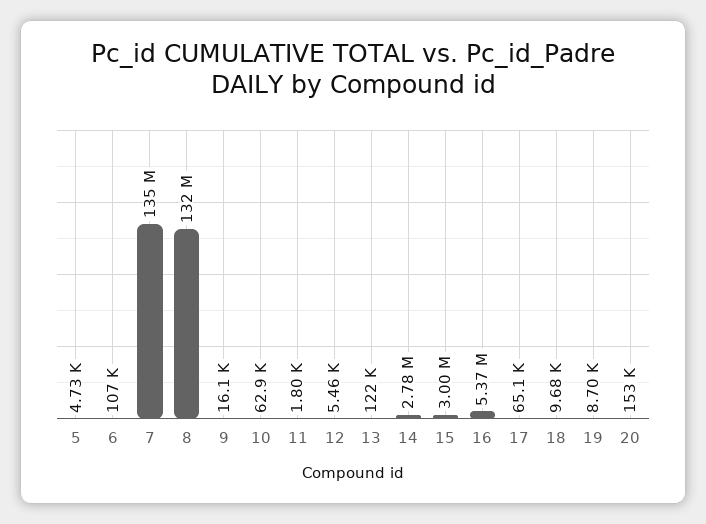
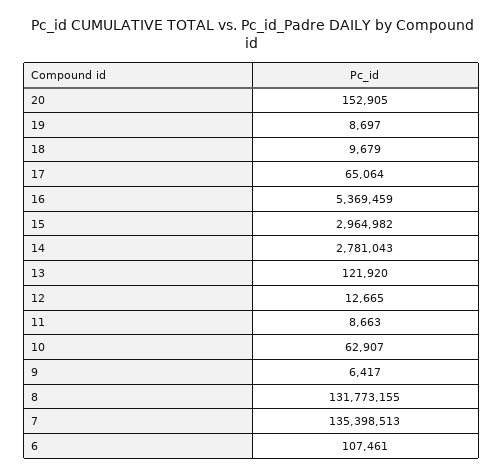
  {
-   "5": 4730,
    "6": 107461,
    "7": 135398513,
    "8": 131773155,
-   "9": 16100,
+   "9": 6417,
    "10": 62907,
-   "11": 1800,
+   "11": 8663,
-   "12": 5460,
+   "12": 12665,
    "13": 121920,
    "14": 2781043,
-   "15": 3000000,
+   "15": 2964982,
    "16": 5369459,
    "17": 65064,
    "18": 9679,
    "19": 8697,
    "20": 152905
  }

